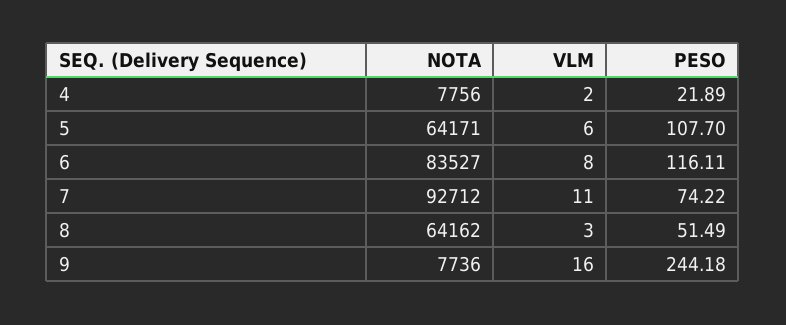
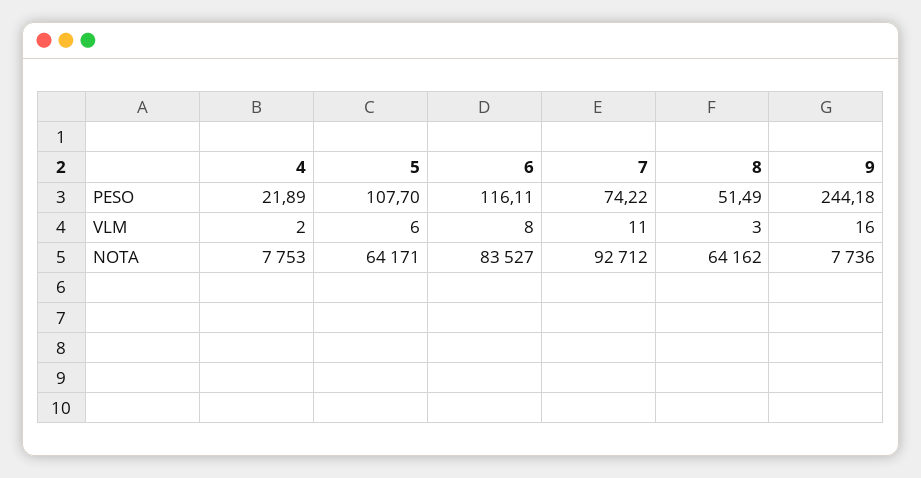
  {
    "NOTA": {
-     "4": 7756,
+     "4": 7753,
      "5": 64171,
      "6": 83527,
      "7": 92712,
      "8": 64162,
      "9": 7736
    },
    "VLM": {
      "4": 2,
      "5": 6,
      "6": 8,
      "7": 11,
      "8": 3,
      "9": 16
    },
    "PESO": {
      "4": 21.89,
      "5": 107.7,
      "6": 116.11,
      "7": 74.22,
      "8": 51.49,
      "9": 244.18
    }
  }

